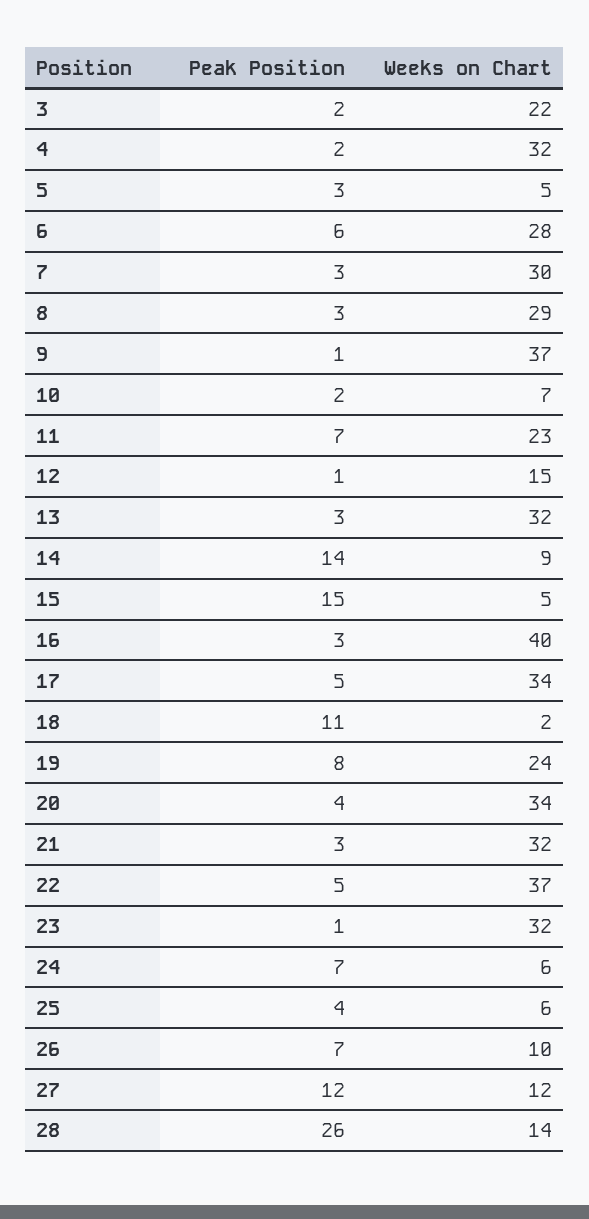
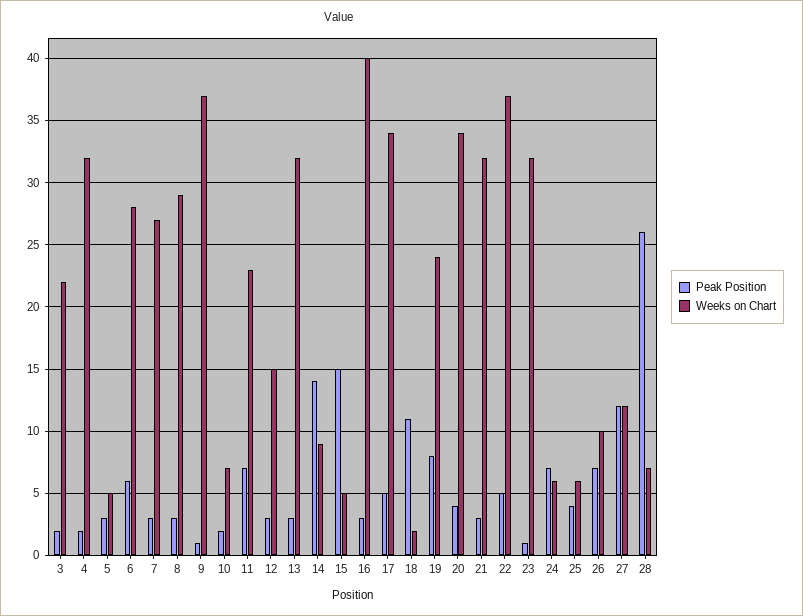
  {
    "Peak Position": {
      "3": 2,
      "4": 2,
      "5": 3,
      "6": 6,
      "7": 3,
      "8": 3,
      "9": 1,
      "10": 2,
      "11": 7,
-     "12": 1,
+     "12": 3,
      "13": 3,
      "14": 14,
      "15": 15,
      "16": 3,
      "17": 5,
      "18": 11,
      "19": 8,
      "20": 4,
      "21": 3,
      "22": 5,
      "23": 1,
      "24": 7,
      "25": 4,
      "26": 7,
      "27": 12,
      "28": 26
    },
    "Weeks on Chart": {
      "3": 22,
      "4": 32,
      "5": 5,
      "6": 28,
-     "7": 30,
+     "7": 27,
      "8": 29,
      "9": 37,
      "10": 7,
      "11": 23,
      "12": 15,
      "13": 32,
      "14": 9,
      "15": 5,
      "16": 40,
      "17": 34,
      "18": 2,
      "19": 24,
      "20": 34,
      "21": 32,
      "22": 37,
      "23": 32,
      "24": 6,
      "25": 6,
      "26": 10,
      "27": 12,
-     "28": 14
+     "28": 7
    }
  }

